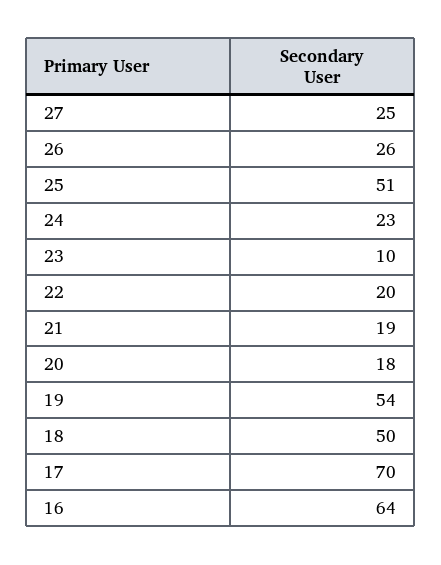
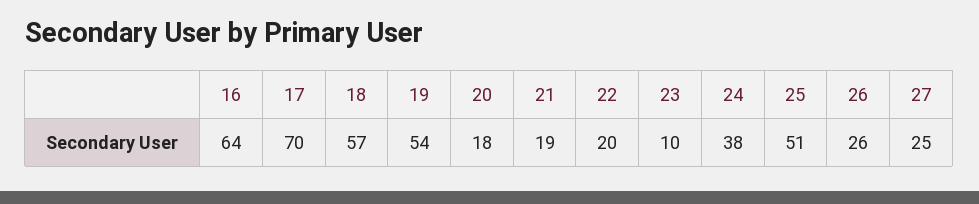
  {
    "27": 25,
    "26": 26,
    "25": 51,
-   "24": 23,
+   "24": 38,
    "23": 10,
    "22": 20,
    "21": 19,
    "20": 18,
    "19": 54,
-   "18": 50,
+   "18": 57,
    "17": 70,
    "16": 64
  }

